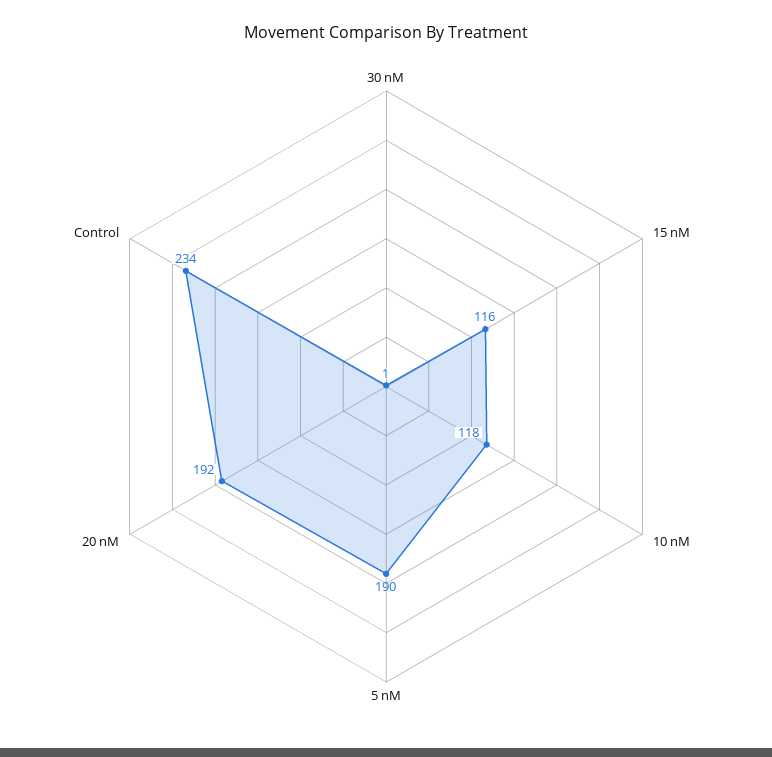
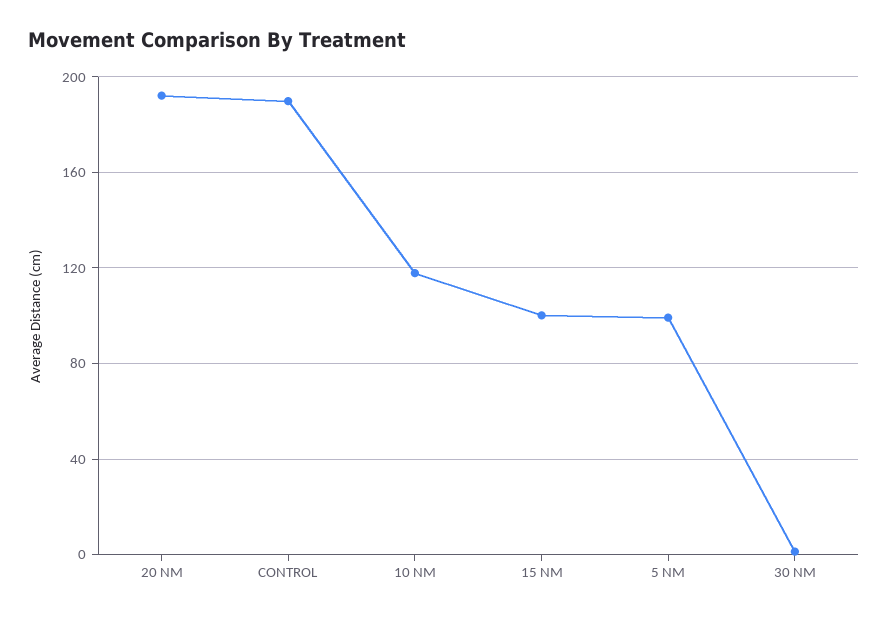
  {
    "30 nM": 1,
-   "15 nM": 116,
+   "15 nM": 100,
    "10 nM": 118,
-   "5 nM": 190,
+   "5 nM": 100,
    "20 nM": 192,
-   "Control": 234
+   "Control": 190
  }

